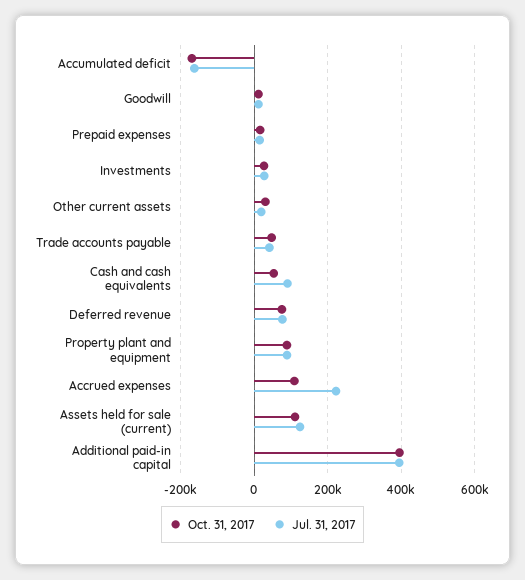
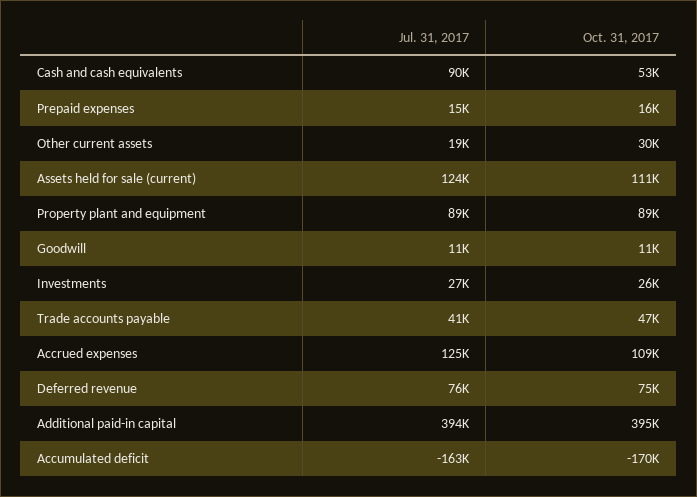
  {
    "Oct. 31, 2017": {
      "Accumulated deficit": -170000,
      "Goodwill": 11000,
      "Prepaid expenses": 16000,
      "Investments": 26000,
      "Other current assets": 30000,
      "Trade accounts payable": 47000,
      "Cash and cash equivalents": 53000,
      "Deferred revenue": 75000,
      "Property plant and equipment": 89000,
      "Accrued expenses": 109000,
      "Assets held for sale (current)": 111000,
      "Additional paid-in capital": 395000
    },
    "Jul. 31, 2017": {
      "Accumulated deficit": -163000,
      "Goodwill": 11000,
      "Prepaid expenses": 15000,
      "Investments": 27000,
      "Other current assets": 19000,
      "Trade accounts payable": 41000,
      "Cash and cash equivalents": 90000,
      "Deferred revenue": 76000,
      "Property plant and equipment": 89000,
-     "Accrued expenses": 220000,
+     "Accrued expenses": 125000,
      "Assets held for sale (current)": 124000,
      "Additional paid-in capital": 394000
    }
  }

